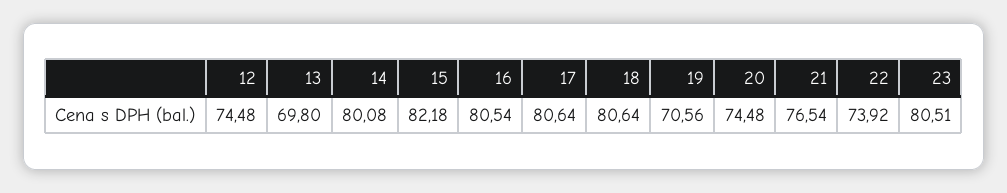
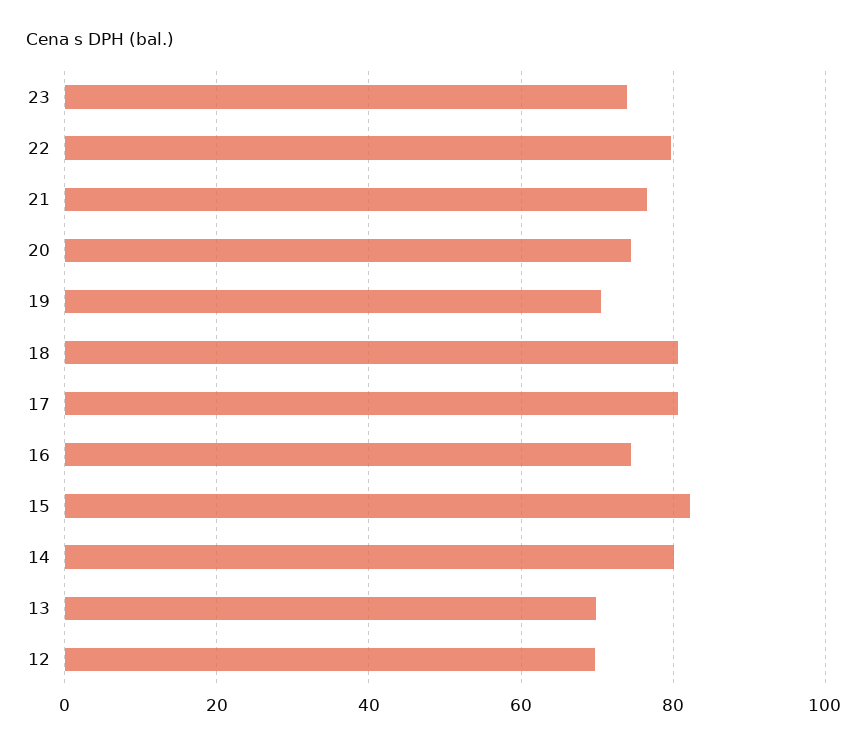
  {
-   "12": 74.48,
+   "12": 70,
    "13": 69.8,
    "14": 80.08,
    "15": 82.18,
-   "16": 80.54,
+   "16": 74,
    "17": 80.64,
    "18": 80.64,
    "19": 70.56,
    "20": 74.48,
    "21": 76.54,
-   "22": 73.92,
+   "22": 80,
-   "23": 80.51
+   "23": 74
  }

